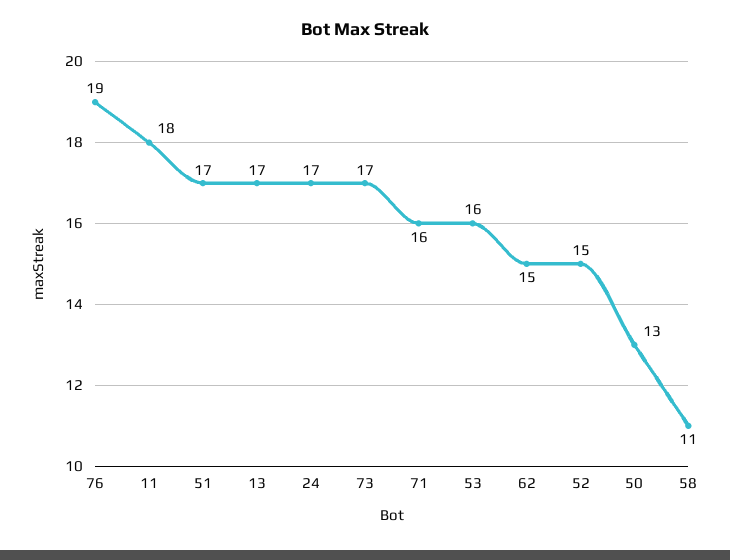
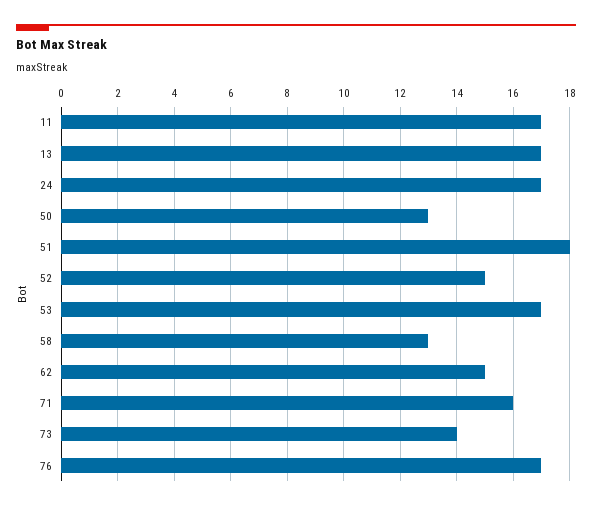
  {
-   "76": 19,
+   "76": 17,
-   "11": 18,
+   "11": 17,
-   "51": 17,
+   "51": 18,
    "13": 17,
    "24": 17,
-   "73": 17,
+   "73": 14,
    "71": 16,
-   "53": 16,
+   "53": 17,
    "62": 15,
    "52": 15,
    "50": 13,
-   "58": 11
+   "58": 13
  }

